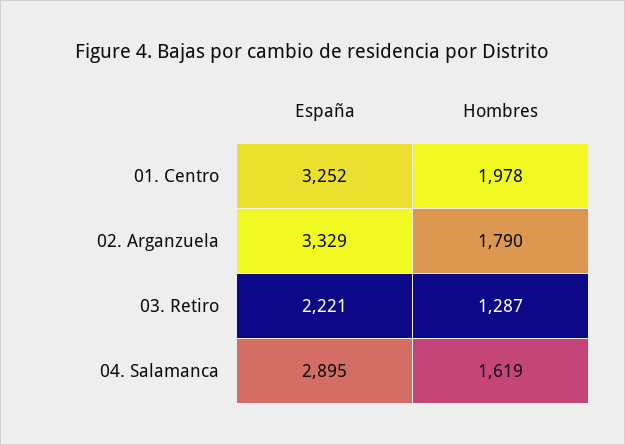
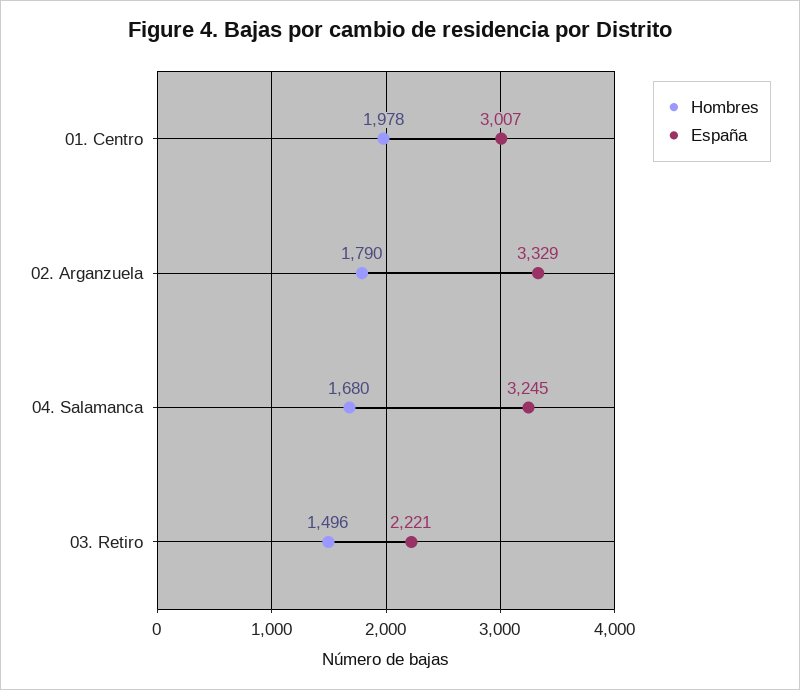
  {
    "España": {
-     "01. Centro": 3252,
+     "01. Centro": 3007,
      "02. Arganzuela": 3329,
      "03. Retiro": 2221,
-     "04. Salamanca": 2895
+     "04. Salamanca": 3245
    },
    "Hombres": {
      "01. Centro": 1978,
      "02. Arganzuela": 1790,
-     "03. Retiro": 1287,
+     "03. Retiro": 1496,
-     "04. Salamanca": 1619
+     "04. Salamanca": 1680
    }
  }

